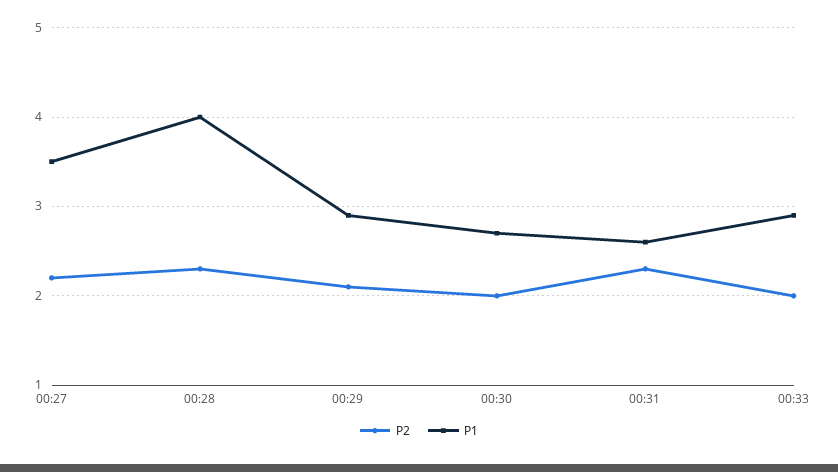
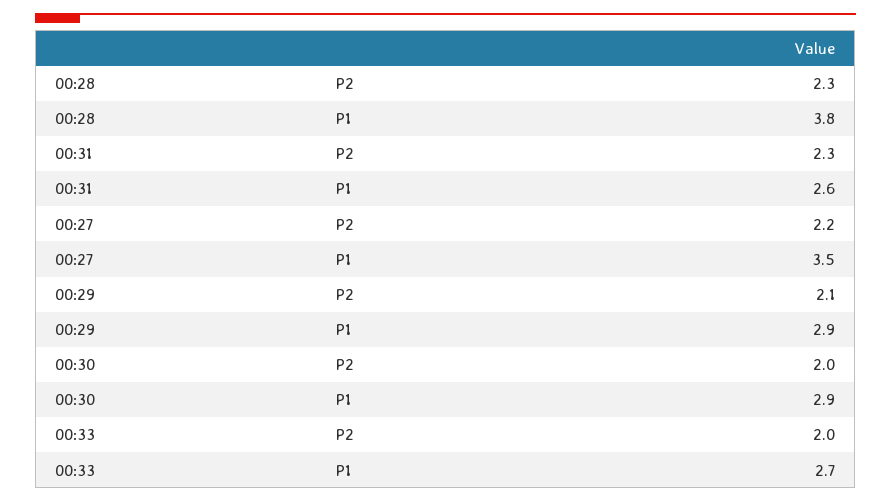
  {
    "P2": {
      "00:27": 2.2,
      "00:28": 2.3,
      "00:29": 2.1,
      "00:30": 2,
      "00:31": 2.3,
      "00:33": 2
    },
    "P1": {
      "00:27": 3.5,
-     "00:28": 4,
+     "00:28": 3.8,
      "00:29": 2.9,
-     "00:30": 2.7,
+     "00:30": 2.9,
      "00:31": 2.6,
-     "00:33": 2.9
+     "00:33": 2.7
    }
  }

